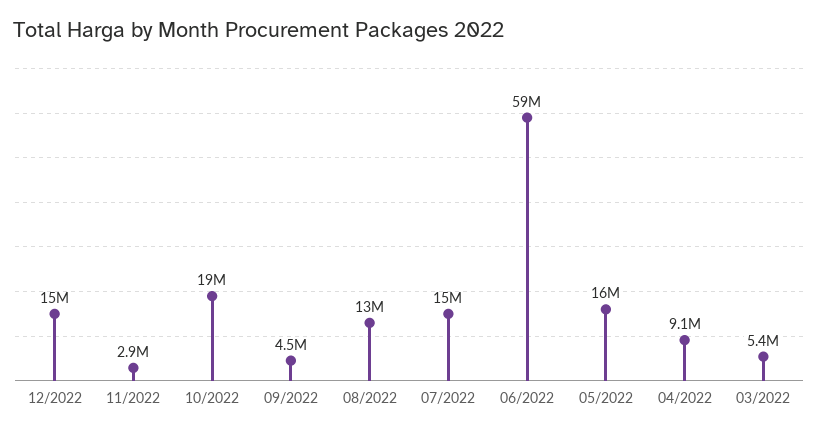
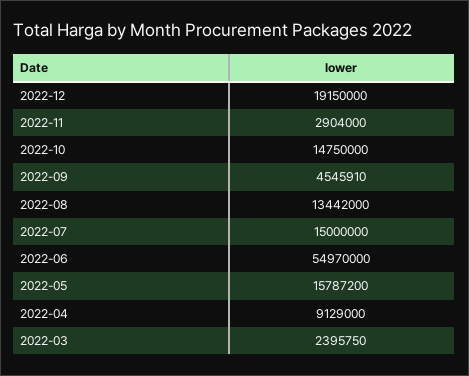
  {
-   "12/2022": 15000000,
+   "12/2022": 19150000,
    "11/2022": 2904000,
-   "10/2022": 19000000,
+   "10/2022": 14750000,
    "09/2022": 4545910,
    "08/2022": 13442000,
    "07/2022": 15000000,
-   "06/2022": 59000000,
+   "06/2022": 54970000,
    "05/2022": 15787200,
    "04/2022": 9129000,
-   "03/2022": 5400000
+   "03/2022": 2395750
  }

